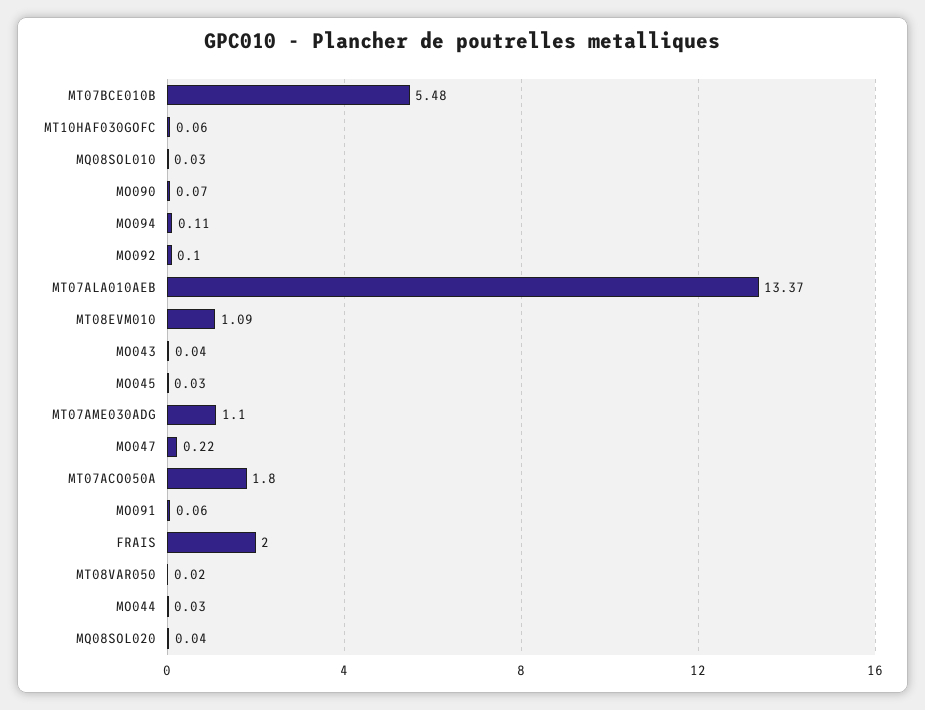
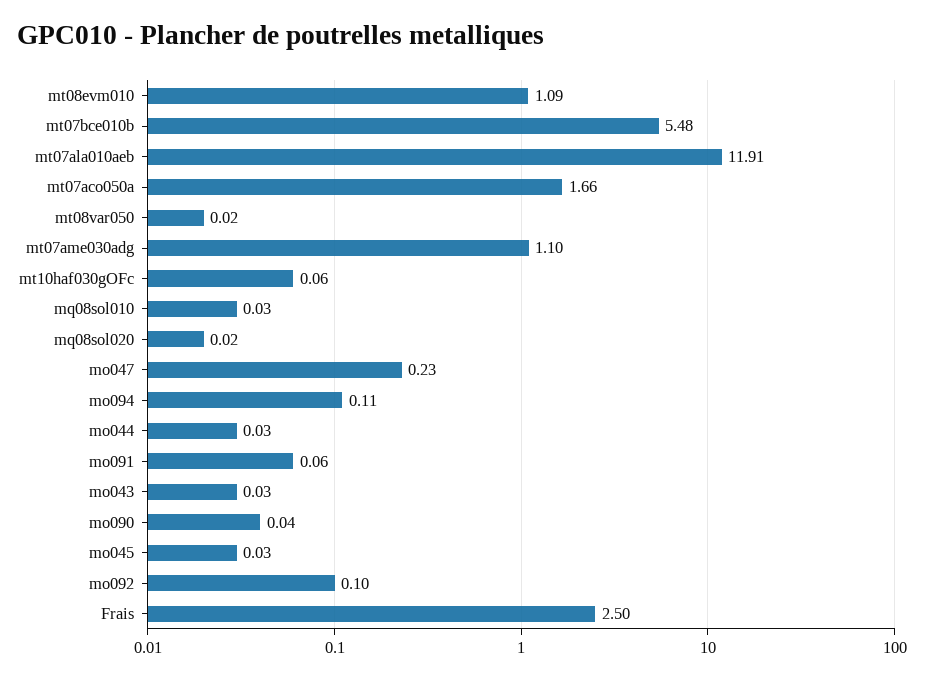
  {
    "MT07BCE010B": 5.48,
    "MT10HAF030GOFC": 0.06,
    "MQ08SOL010": 0.03,
-   "MO090": 0.07,
+   "MO090": 0.04,
    "MO094": 0.11,
    "MO092": 0.1,
-   "MT07ALA010AEB": 13.37,
+   "MT07ALA010AEB": 11.91,
    "MT08EVM010": 1.09,
-   "MO043": 0.04,
+   "MO043": 0.03,
    "MO045": 0.03,
    "MT07AME030ADG": 1.1,
-   "MO047": 0.22,
+   "MO047": 0.23,
-   "MT07ACO050A": 1.8,
+   "MT07ACO050A": 1.66,
    "MO091": 0.06,
-   "FRAIS": 2,
+   "FRAIS": 2.5,
    "MT08VAR050": 0.02,
    "MO044": 0.03,
-   "MQ08SOL020": 0.04
+   "MQ08SOL020": 0.02
  }

